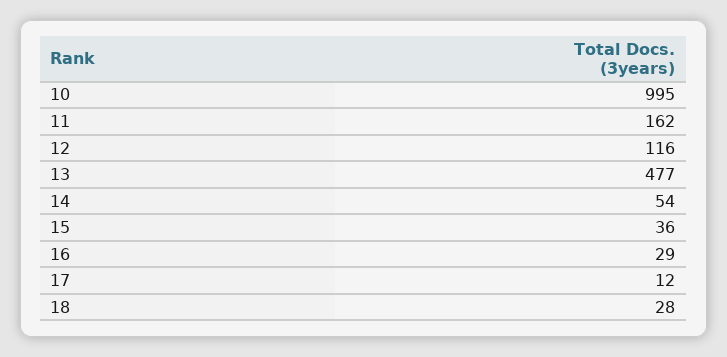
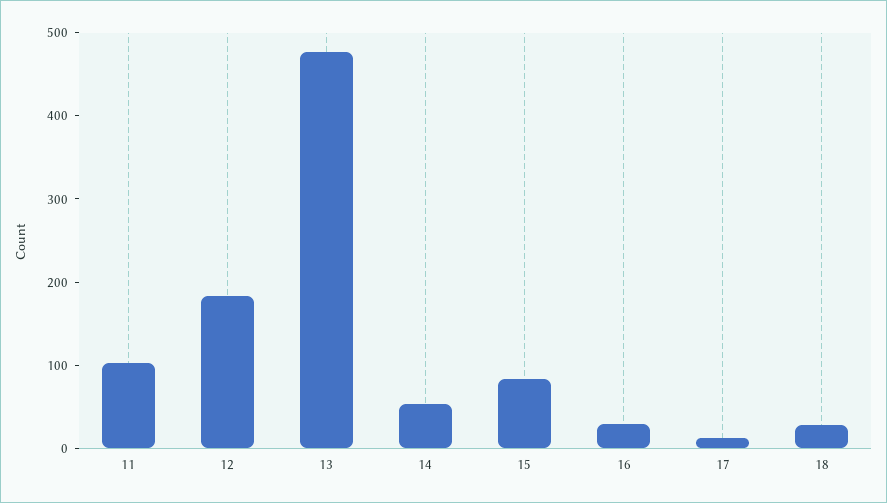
  {
-   "10": 995,
-   "11": 162,
+   "11": 100,
-   "12": 116,
+   "12": 180,
    "13": 477,
    "14": 54,
-   "15": 36,
+   "15": 80,
    "16": 29,
    "17": 12,
    "18": 28
  }

